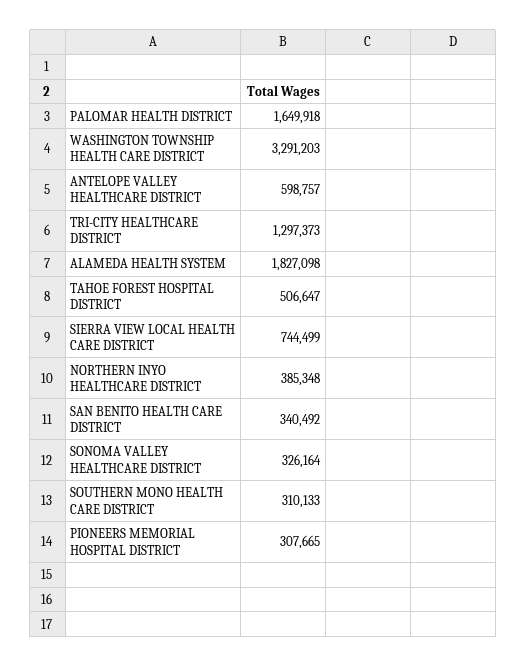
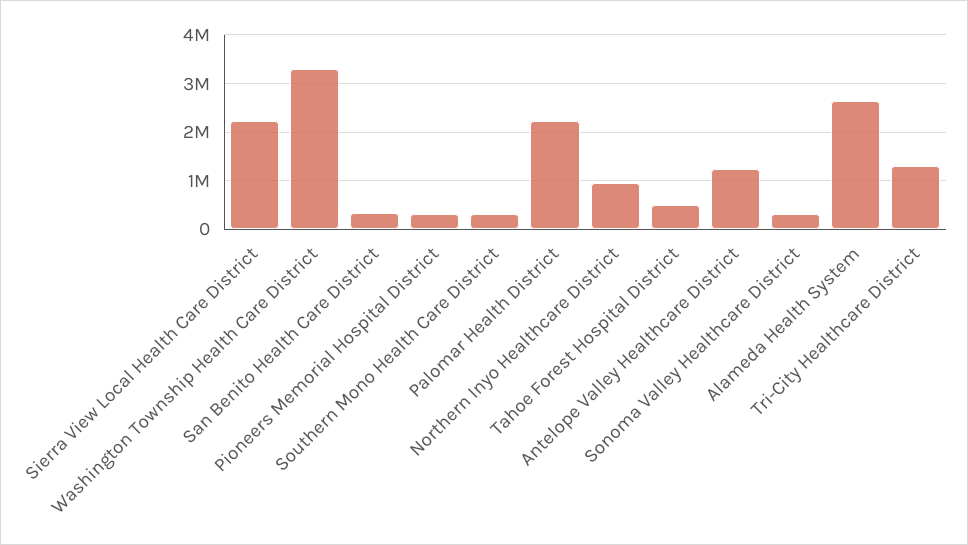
  {
-   "PALOMAR HEALTH DISTRICT": 1649918,
+   "PALOMAR HEALTH DISTRICT": 2200000,
    "WASHINGTON TOWNSHIP HEALTH CARE DISTRICT": 3291203,
-   "ANTELOPE VALLEY HEALTHCARE DISTRICT": 598757,
+   "ANTELOPE VALLEY HEALTHCARE DISTRICT": 1200000,
    "TRI-CITY HEALTHCARE DISTRICT": 1297373,
-   "ALAMEDA HEALTH SYSTEM": 1827098,
+   "ALAMEDA HEALTH SYSTEM": 2600000,
    "TAHOE FOREST HOSPITAL DISTRICT": 506647,
-   "SIERRA VIEW LOCAL HEALTH CARE DISTRICT": 744499,
+   "SIERRA VIEW LOCAL HEALTH CARE DISTRICT": 2200000,
-   "NORTHERN INYO HEALTHCARE DISTRICT": 385348,
+   "NORTHERN INYO HEALTHCARE DISTRICT": 1000000,
    "SAN BENITO HEALTH CARE DISTRICT": 340492,
    "SONOMA VALLEY HEALTHCARE DISTRICT": 326164,
    "SOUTHERN MONO HEALTH CARE DISTRICT": 310133,
    "PIONEERS MEMORIAL HOSPITAL DISTRICT": 307665
  }

